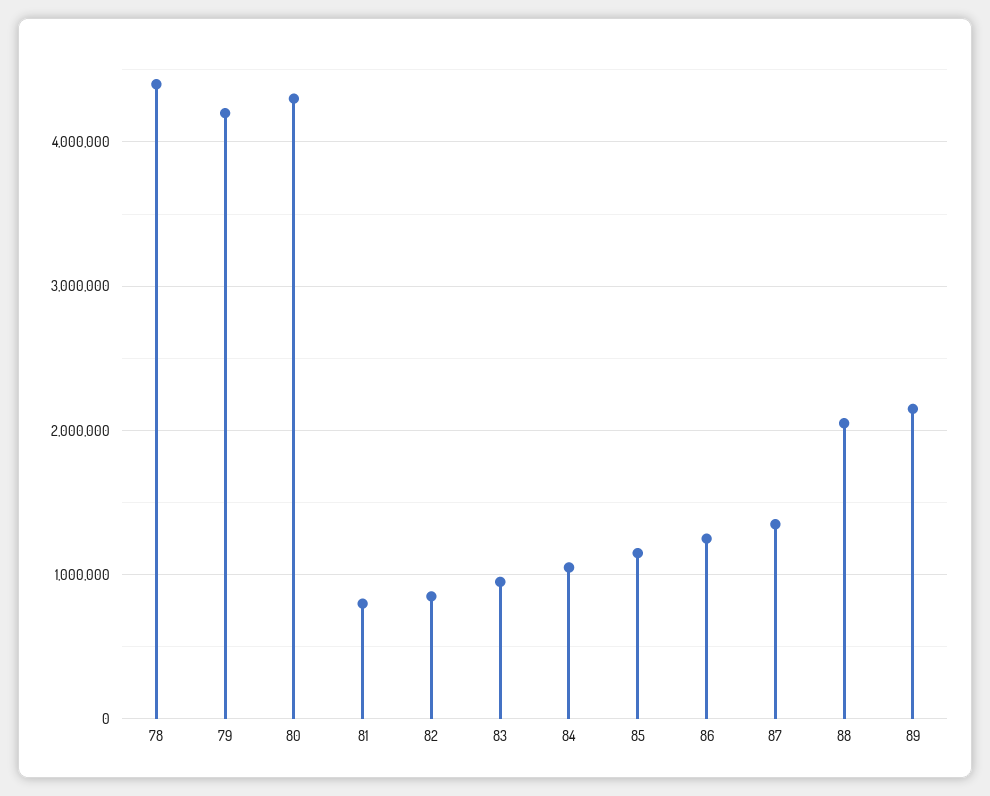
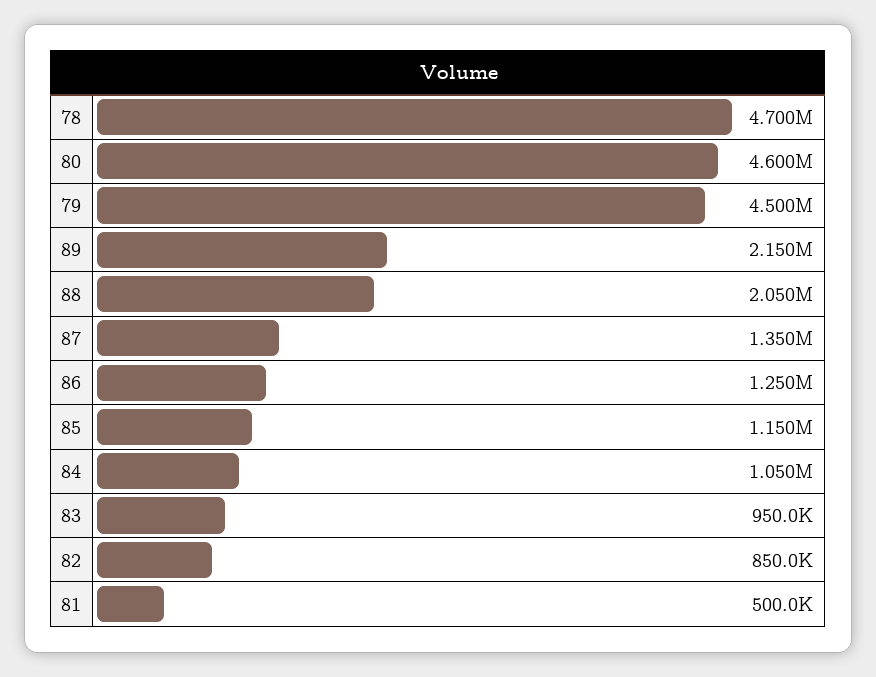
  {
-   "78": 4400000,
+   "78": 4700000,
-   "79": 4200000,
+   "79": 4500000,
-   "80": 4300000,
+   "80": 4600000,
-   "81": 800000,
+   "81": 500000,
    "82": 850000,
    "83": 950000,
    "84": 1050000,
    "85": 1150000,
    "86": 1250000,
    "87": 1350000,
    "88": 2050000,
    "89": 2150000
  }

